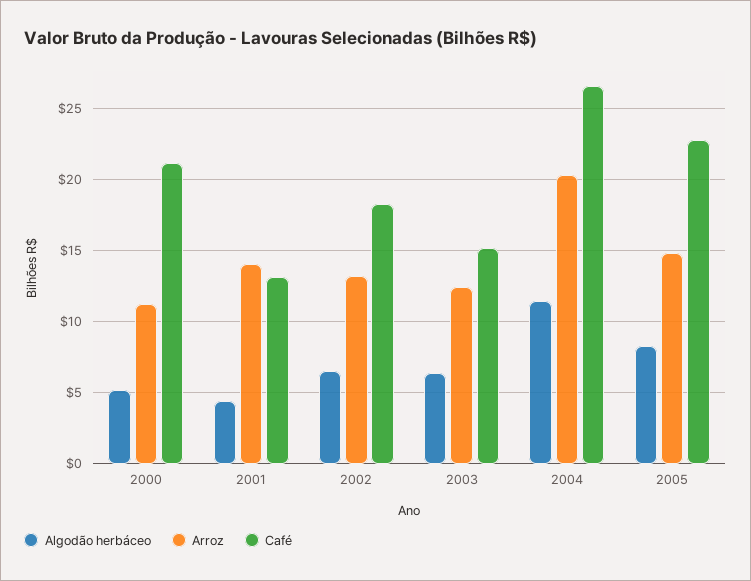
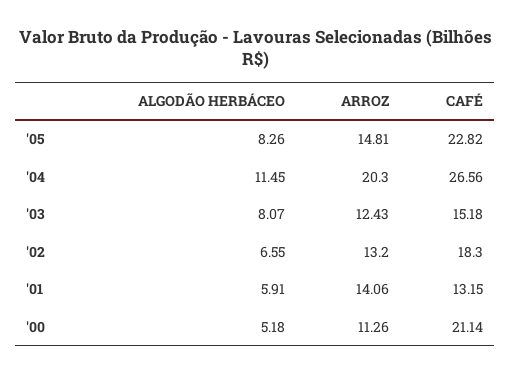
  {
    "Algodão herbáceo": {
      "2000": 5.18,
-     "2001": 4.5,
+     "2001": 5.91,
      "2002": 6.55,
-     "2003": 6.5,
+     "2003": 8.07,
      "2004": 11.45,
      "2005": 8.26
    },
    "Arroz": {
      "2000": 11.26,
      "2001": 14.06,
      "2002": 13.2,
      "2003": 12.43,
      "2004": 20.3,
      "2005": 14.81
    },
    "Café": {
      "2000": 21.14,
      "2001": 13.15,
      "2002": 18.3,
      "2003": 15.18,
      "2004": 26.56,
      "2005": 22.82
    }
  }

